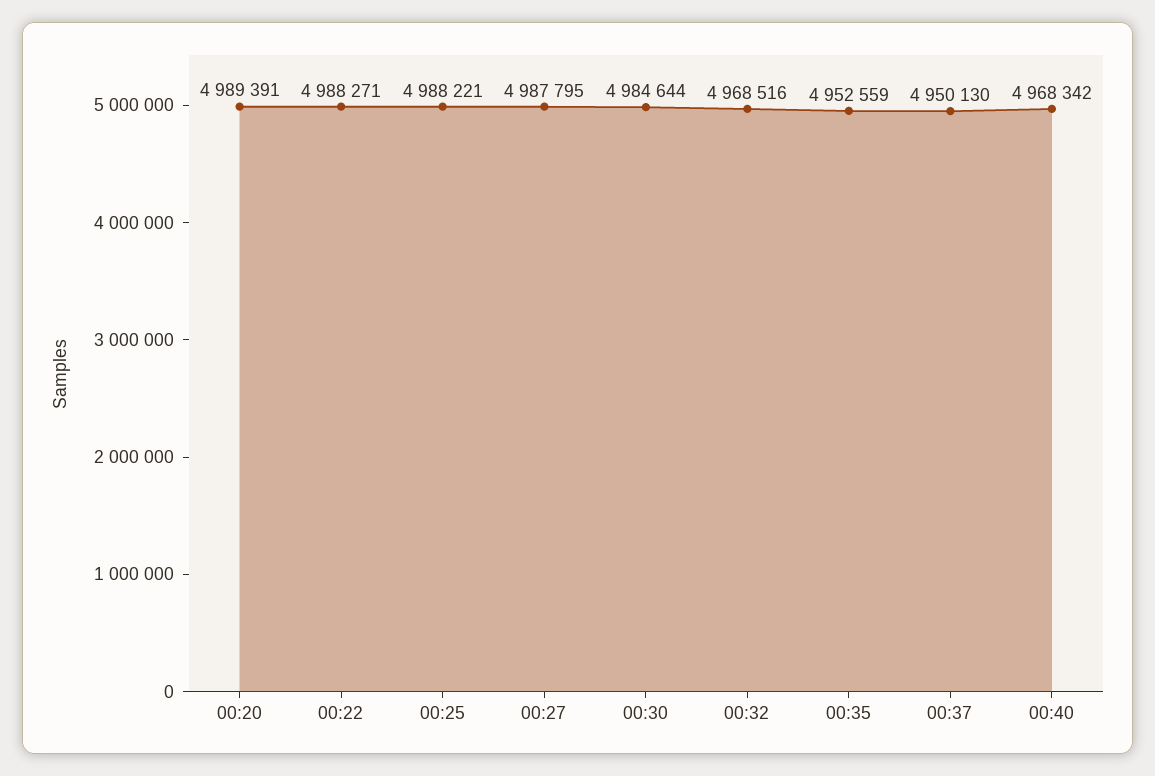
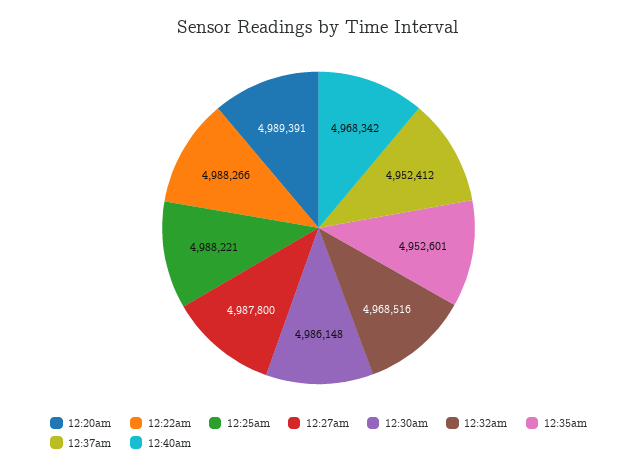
  {
    "00:20": 4989391,
-   "00:22": 4988271,
+   "00:22": 4988266,
    "00:25": 4988221,
-   "00:27": 4987795,
+   "00:27": 4987800,
-   "00:30": 4984644,
+   "00:30": 4986148,
    "00:32": 4968516,
-   "00:35": 4952559,
+   "00:35": 4952601,
-   "00:37": 4950130,
+   "00:37": 4952412,
    "00:40": 4968342
  }

